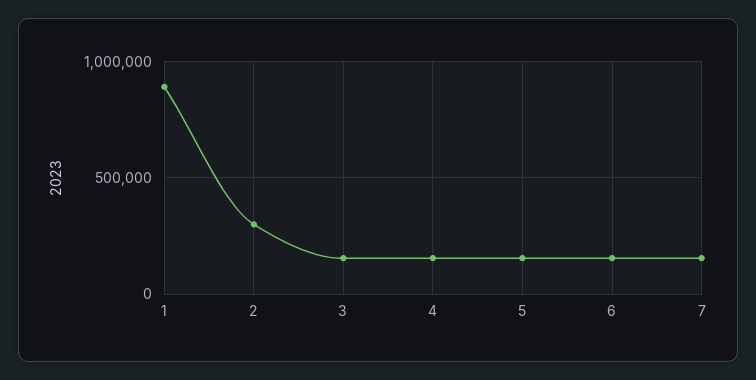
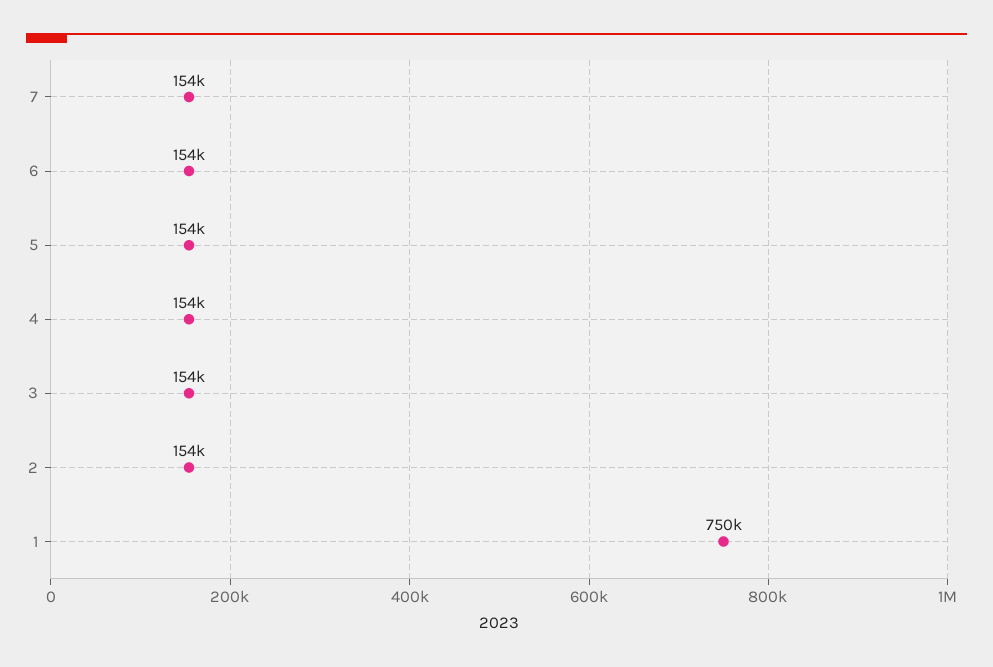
  {
-   "1": 900000,
+   "1": 750000,
-   "2": 300000,
+   "2": 154000,
    "3": 154000,
    "4": 154000,
    "5": 154000,
    "6": 154000,
    "7": 154000
  }

